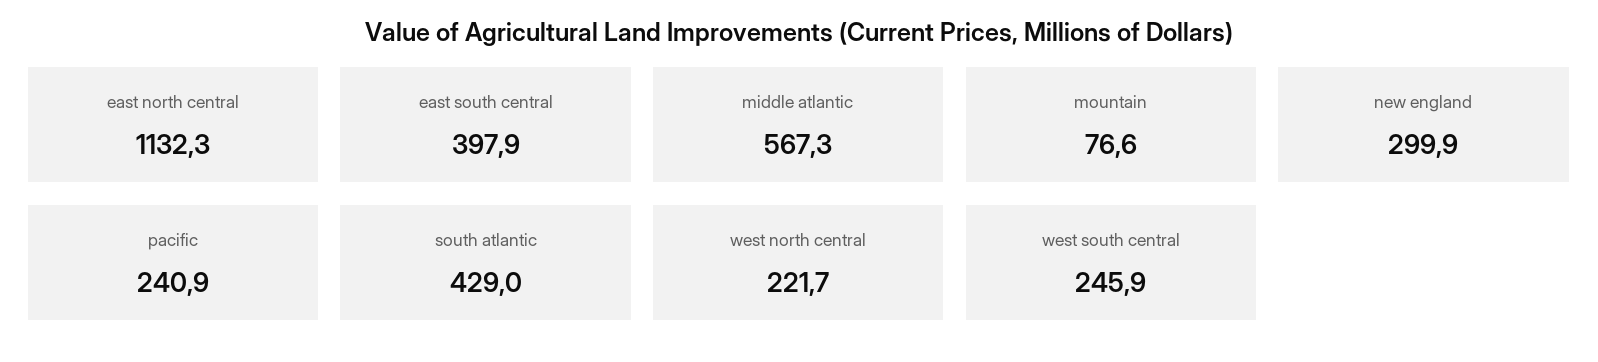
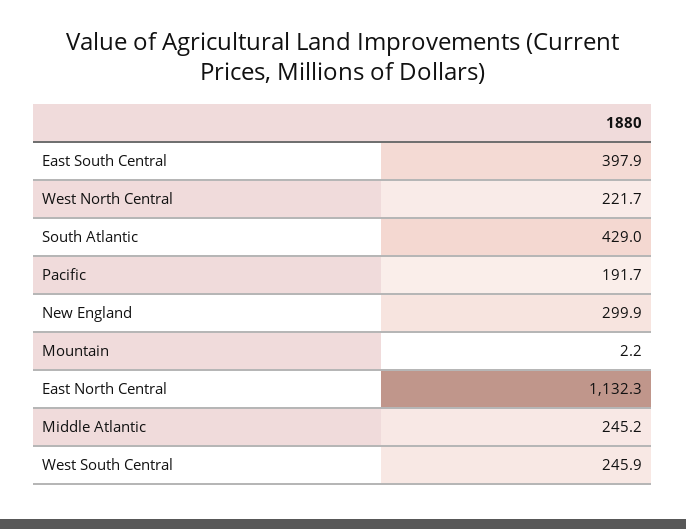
  {
    "east north central": 1132.3,
    "east south central": 397.9,
-   "middle atlantic": 567.3,
+   "middle atlantic": 245.2,
-   "mountain": 76.6,
+   "mountain": 2.2,
    "new england": 299.9,
-   "pacific": 240.9,
+   "pacific": 191.7,
    "south atlantic": 429,
    "west north central": 221.7,
    "west south central": 245.9
  }

